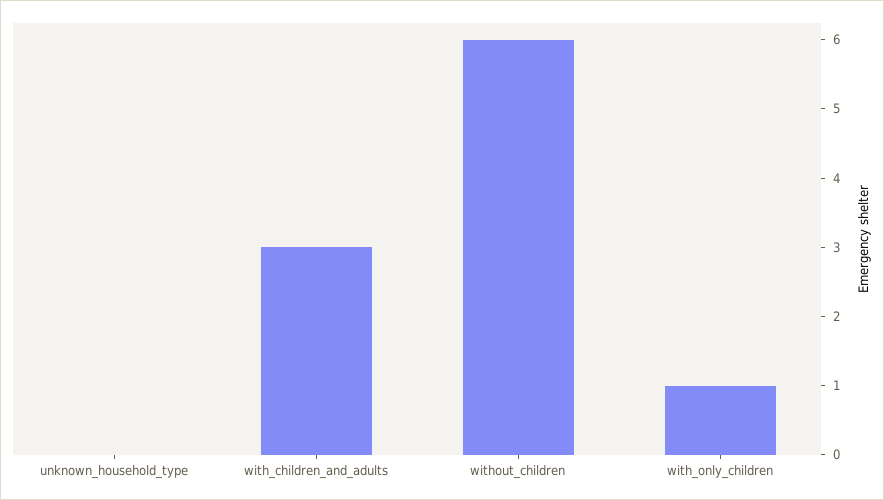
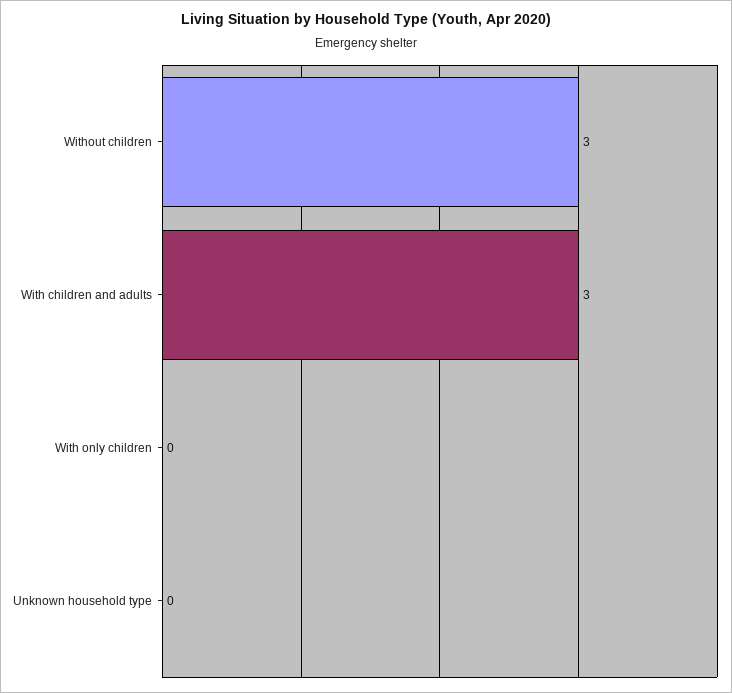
  {
    "unknown_household_type": 0,
    "with_children_and_adults": 3,
-   "without_children": 6,
+   "without_children": 3,
-   "with_only_children": 1
+   "with_only_children": 0
  }

